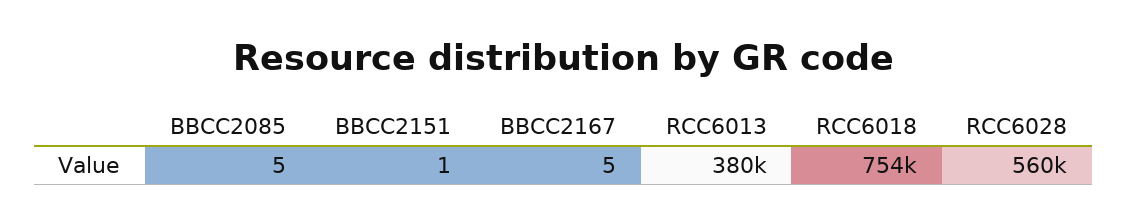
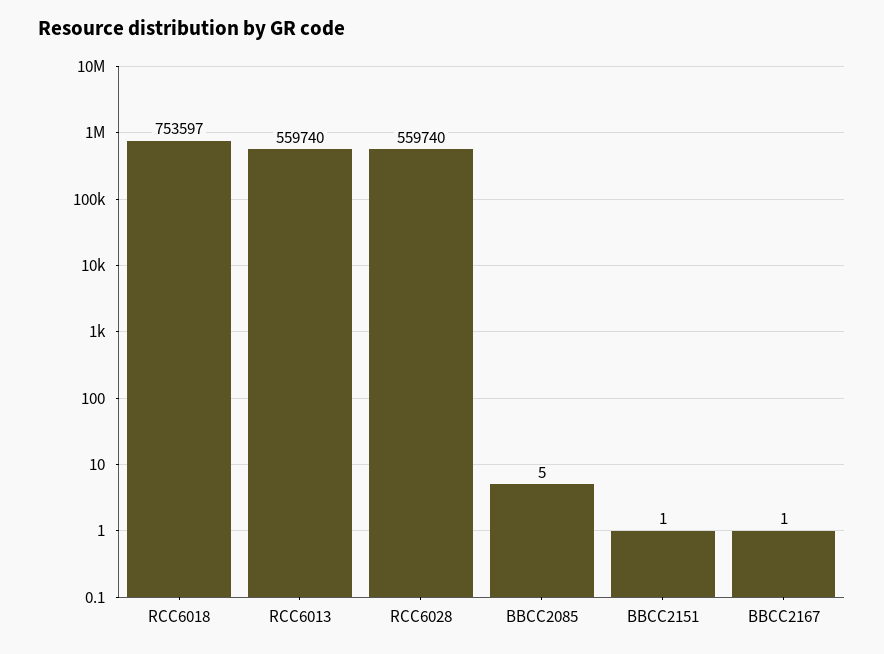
  {
    "BBCC2085": 5,
    "BBCC2151": 1,
-   "BBCC2167": 5,
+   "BBCC2167": 1,
-   "RCC6013": 380000,
+   "RCC6013": 559740,
    "RCC6018": 753597,
    "RCC6028": 559740
  }

